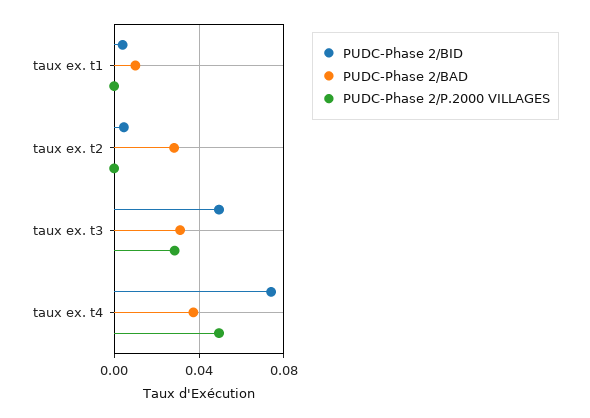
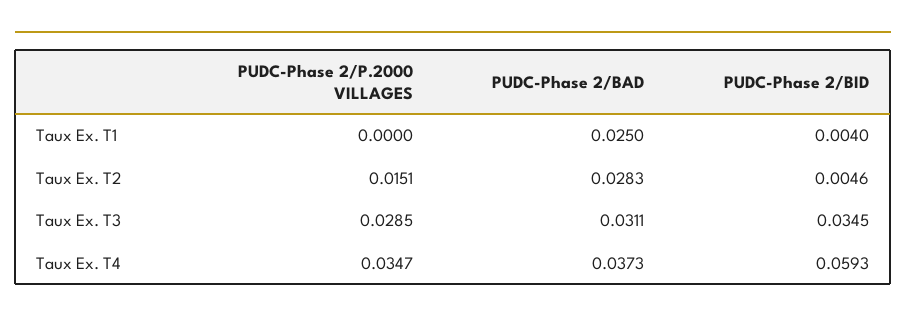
  {
    "PUDC-Phase 2/BID": {
      "taux ex. t1": 0.004,
      "taux ex. t2": 0.0046,
-     "taux ex. t3": 0.05,
+     "taux ex. t3": 0.0345,
-     "taux ex. t4": 0.075
+     "taux ex. t4": 0.0593
    },
    "PUDC-Phase 2/BAD": {
-     "taux ex. t1": 0.01,
+     "taux ex. t1": 0.025,
      "taux ex. t2": 0.0283,
      "taux ex. t3": 0.0311,
      "taux ex. t4": 0.0373
    },
    "PUDC-Phase 2/P.2000 VILLAGES": {
      "taux ex. t1": 0,
-     "taux ex. t2": 0,
+     "taux ex. t2": 0.0151,
      "taux ex. t3": 0.0285,
-     "taux ex. t4": 0.05
+     "taux ex. t4": 0.0347
    }
  }

